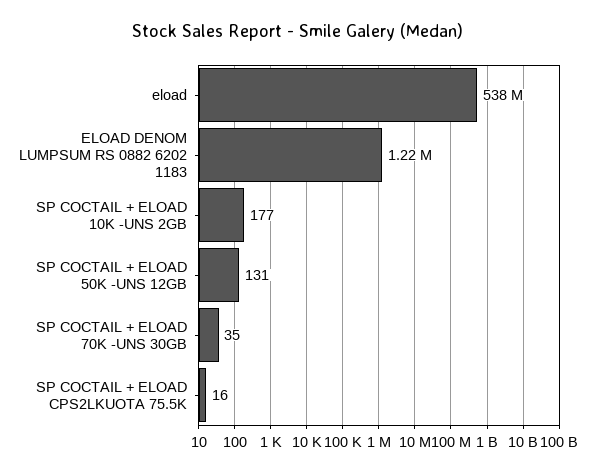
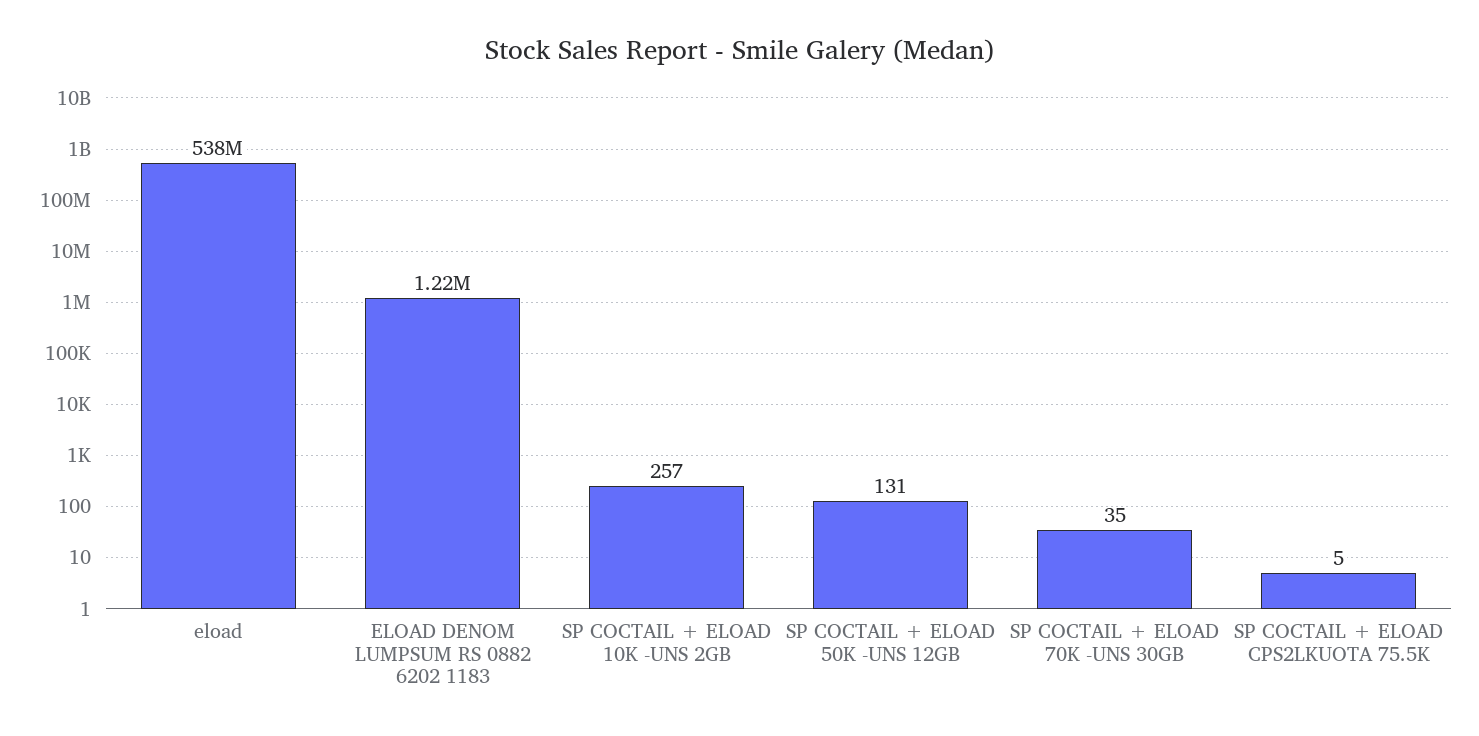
  {
    "eload": 538000000,
    "ELOAD DENOM LUMPSUM RS 0882 6202 1183": 1220000,
-   "SP COCTAIL + ELOAD 10K -UNS 2GB": 177,
+   "SP COCTAIL + ELOAD 10K -UNS 2GB": 257,
    "SP COCTAIL + ELOAD 50K -UNS 12GB": 131,
    "SP COCTAIL + ELOAD 70K -UNS 30GB": 35,
-   "SP COCTAIL + ELOAD CPS2LKUOTA 75.5K": 16
+   "SP COCTAIL + ELOAD CPS2LKUOTA 75.5K": 5
  }

